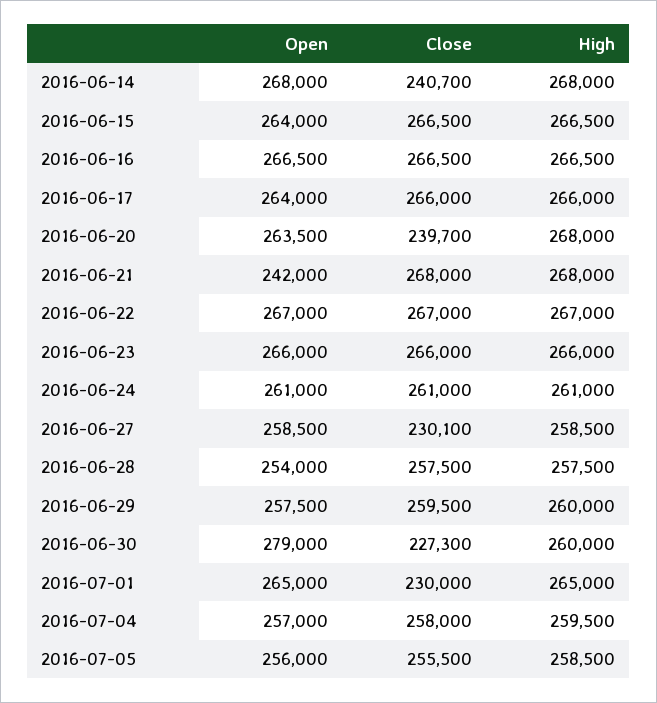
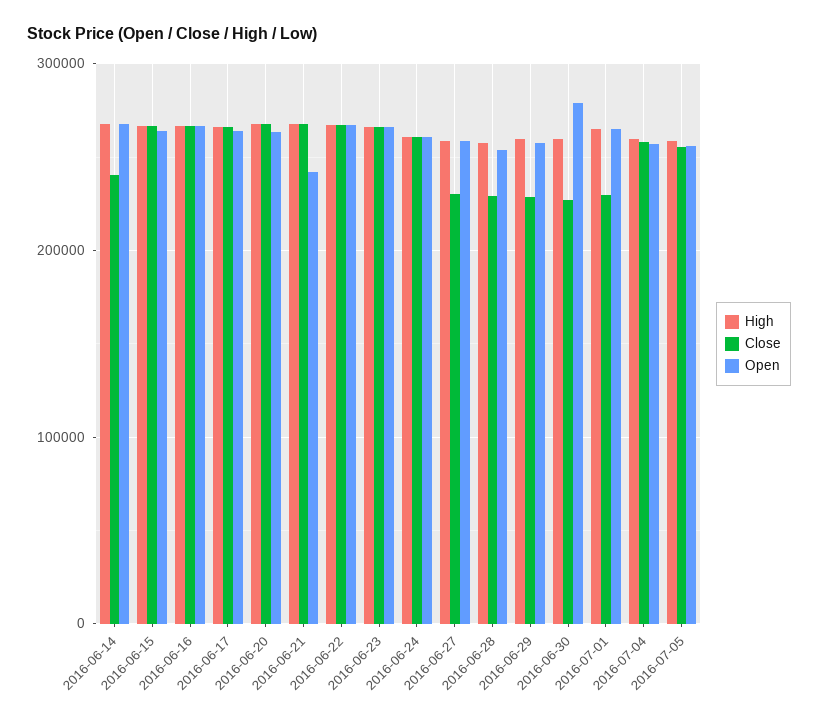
  {
    "Open": {
      "2016-06-14": 268000,
      "2016-06-15": 264000,
      "2016-06-16": 266500,
      "2016-06-17": 264000,
      "2016-06-20": 263500,
      "2016-06-21": 242000,
      "2016-06-22": 267000,
      "2016-06-23": 266000,
      "2016-06-24": 261000,
      "2016-06-27": 258500,
      "2016-06-28": 254000,
      "2016-06-29": 257500,
      "2016-06-30": 279000,
      "2016-07-01": 265000,
      "2016-07-04": 257000,
      "2016-07-05": 256000
    },
    "Close": {
      "2016-06-14": 240700,
      "2016-06-15": 266500,
      "2016-06-16": 266500,
      "2016-06-17": 266000,
-     "2016-06-20": 239700,
+     "2016-06-20": 270000,
      "2016-06-21": 268000,
      "2016-06-22": 267000,
      "2016-06-23": 266000,
      "2016-06-24": 261000,
      "2016-06-27": 230100,
-     "2016-06-28": 257500,
+     "2016-06-28": 230000,
-     "2016-06-29": 259500,
+     "2016-06-29": 230000,
      "2016-06-30": 227300,
      "2016-07-01": 230000,
      "2016-07-04": 258000,
      "2016-07-05": 255500
    },
    "High": {
      "2016-06-14": 268000,
      "2016-06-15": 266500,
      "2016-06-16": 266500,
      "2016-06-17": 266000,
      "2016-06-20": 268000,
      "2016-06-21": 268000,
      "2016-06-22": 267000,
      "2016-06-23": 266000,
      "2016-06-24": 261000,
      "2016-06-27": 258500,
      "2016-06-28": 257500,
      "2016-06-29": 260000,
      "2016-06-30": 260000,
      "2016-07-01": 265000,
      "2016-07-04": 259500,
      "2016-07-05": 258500
    }
  }

